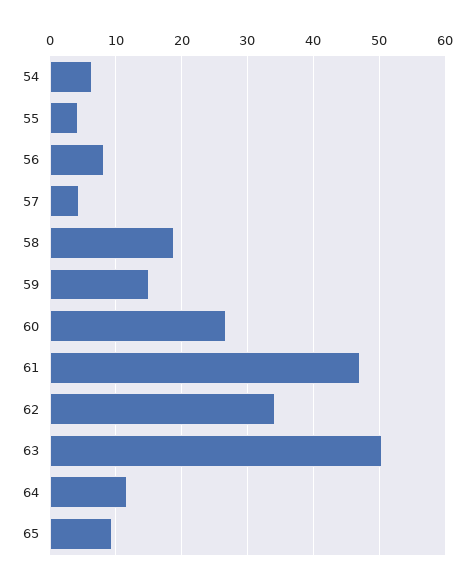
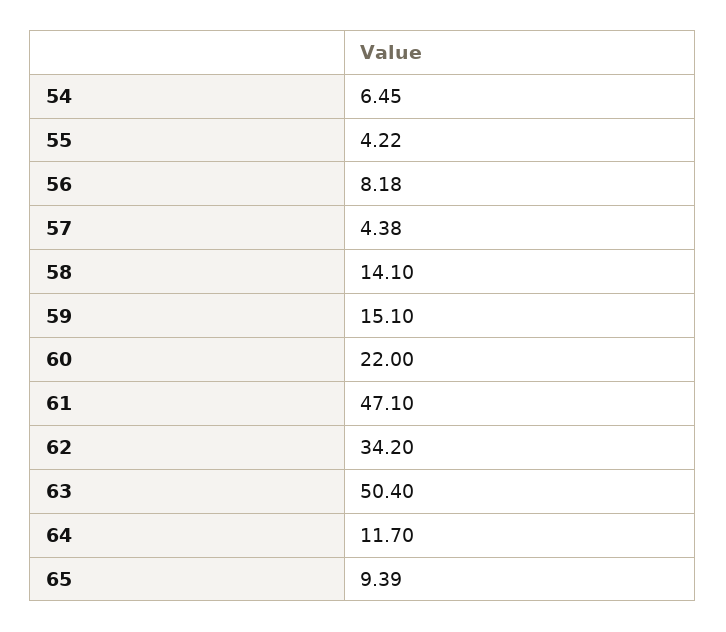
  {
    "54": 6.45,
    "55": 4.22,
    "56": 8.18,
    "57": 4.38,
-   "58": 19,
+   "58": 14.1,
    "59": 15.1,
-   "60": 27,
+   "60": 22,
    "61": 47.1,
    "62": 34.2,
    "63": 50.4,
    "64": 11.7,
    "65": 9.39
  }

